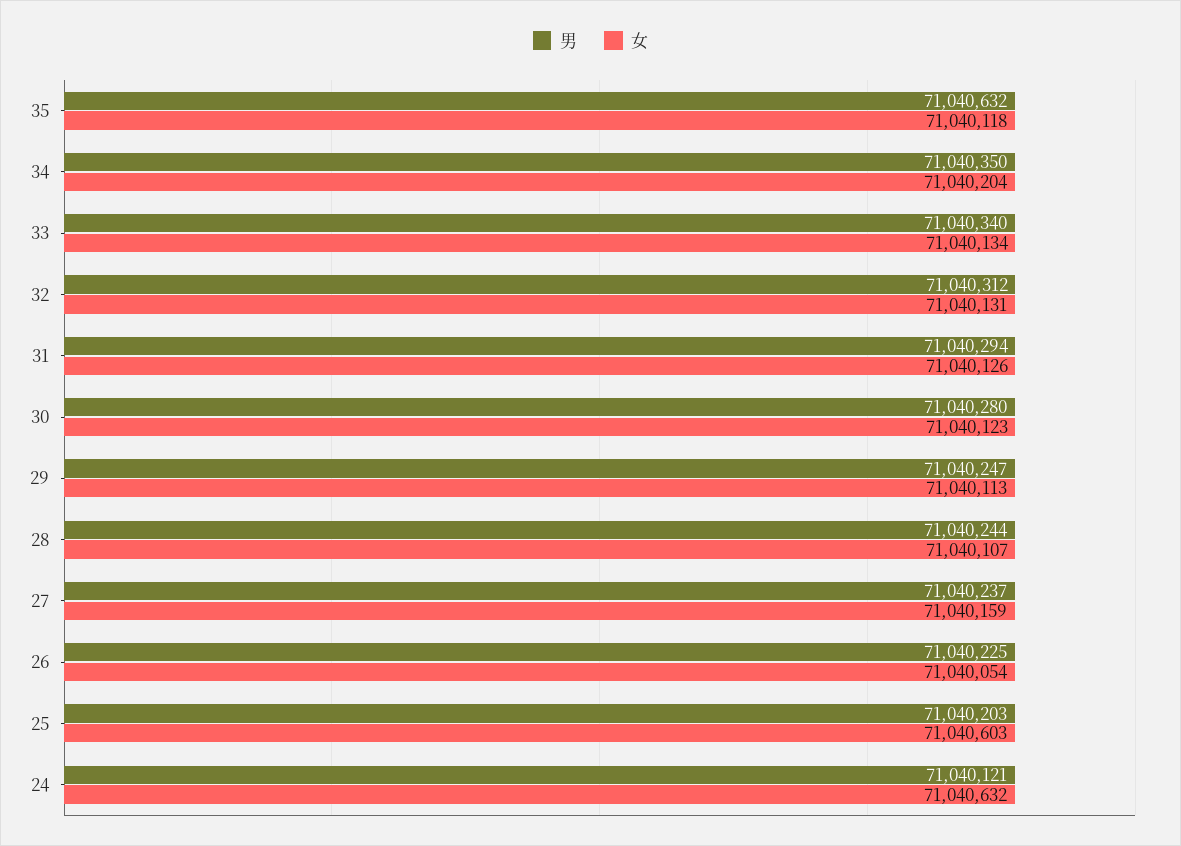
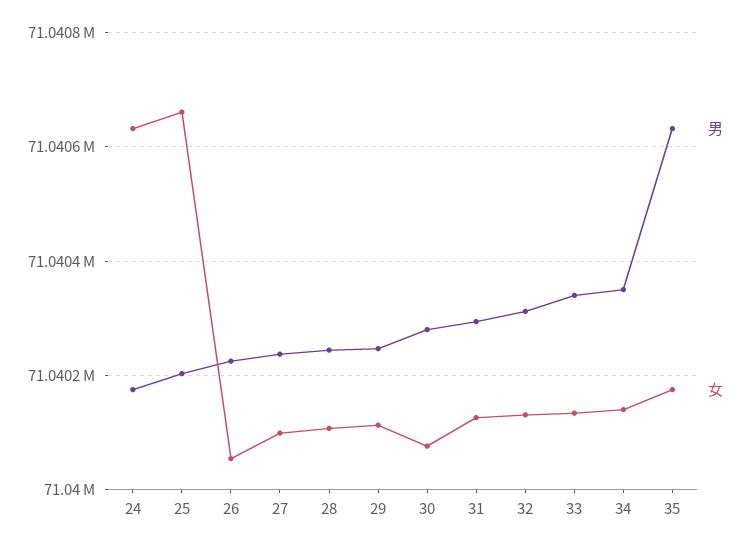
  {
    "男": {
      "35": 71040632,
      "34": 71040350,
      "33": 71040340,
      "32": 71040312,
      "31": 71040294,
      "30": 71040280,
      "29": 71040247,
      "28": 71040244,
      "27": 71040237,
      "26": 71040225,
      "25": 71040203,
-     "24": 71040121
+     "24": 71040180
    },
    "女": {
-     "35": 71040118,
+     "35": 71040180,
-     "34": 71040204,
+     "34": 71040140,
      "33": 71040134,
      "32": 71040131,
      "31": 71040126,
-     "30": 71040123,
+     "30": 71040080,
      "29": 71040113,
      "28": 71040107,
-     "27": 71040159,
+     "27": 71040100,
      "26": 71040054,
-     "25": 71040603,
+     "25": 71040660,
      "24": 71040632
    }
  }

